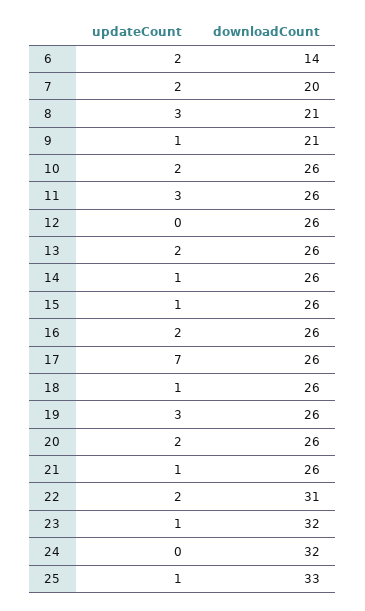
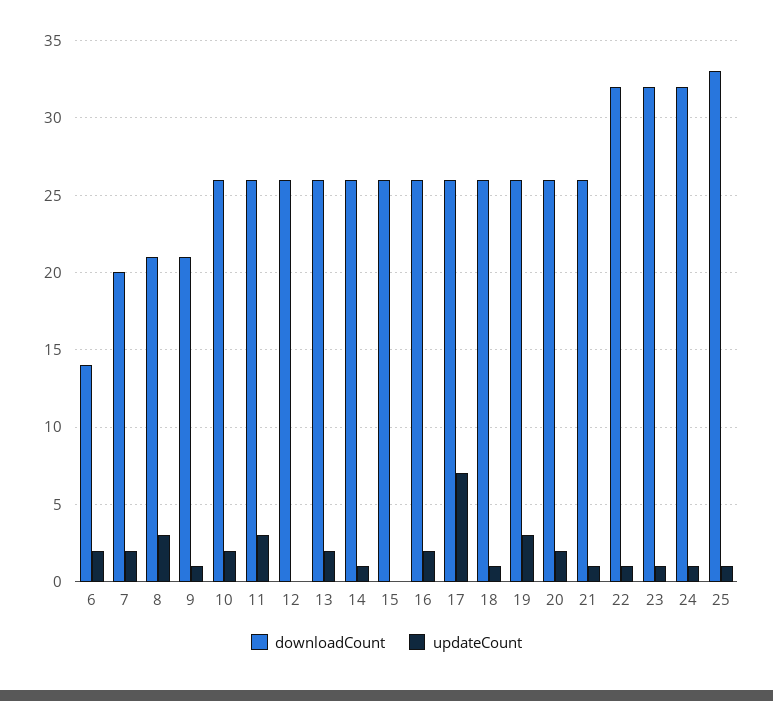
  {
    "updateCount": {
      "6": 2,
      "7": 2,
      "8": 3,
      "9": 1,
      "10": 2,
      "11": 3,
      "12": 0,
      "13": 2,
      "14": 1,
-     "15": 1,
+     "15": 0,
      "16": 2,
      "17": 7,
      "18": 1,
      "19": 3,
      "20": 2,
      "21": 1,
-     "22": 2,
+     "22": 1,
      "23": 1,
-     "24": 0,
+     "24": 1,
      "25": 1
    },
    "downloadCount": {
      "6": 14,
      "7": 20,
      "8": 21,
      "9": 21,
      "10": 26,
      "11": 26,
      "12": 26,
      "13": 26,
      "14": 26,
      "15": 26,
      "16": 26,
      "17": 26,
      "18": 26,
      "19": 26,
      "20": 26,
      "21": 26,
-     "22": 31,
+     "22": 32,
      "23": 32,
      "24": 32,
      "25": 33
    }
  }

